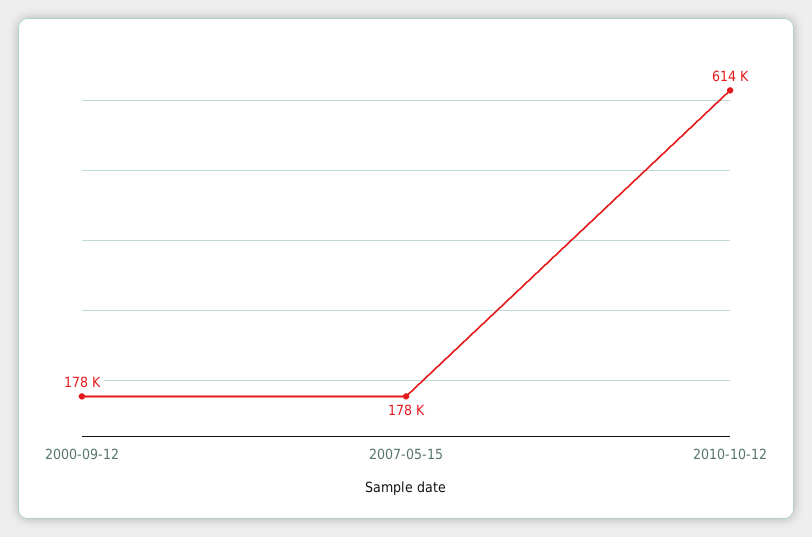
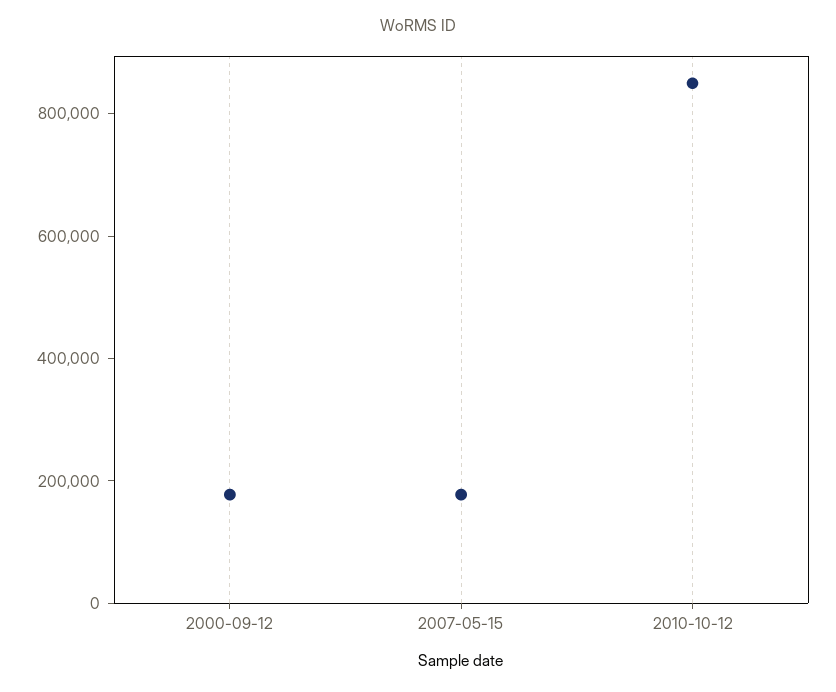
  {
    "2000-09-12": 178000,
    "2007-05-15": 178000,
-   "2010-10-12": 614000
+   "2010-10-12": 850000
  }

